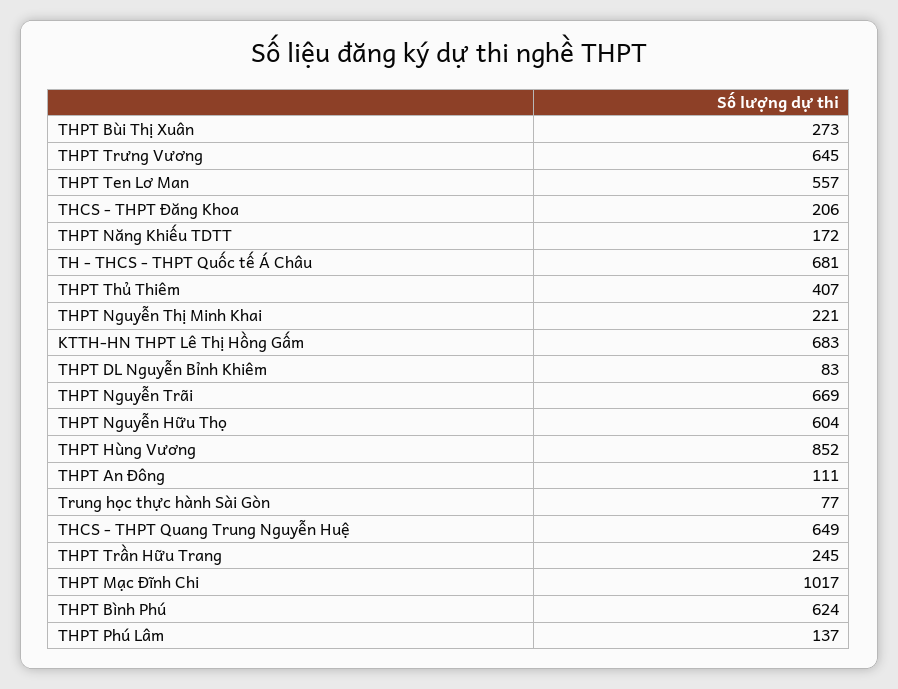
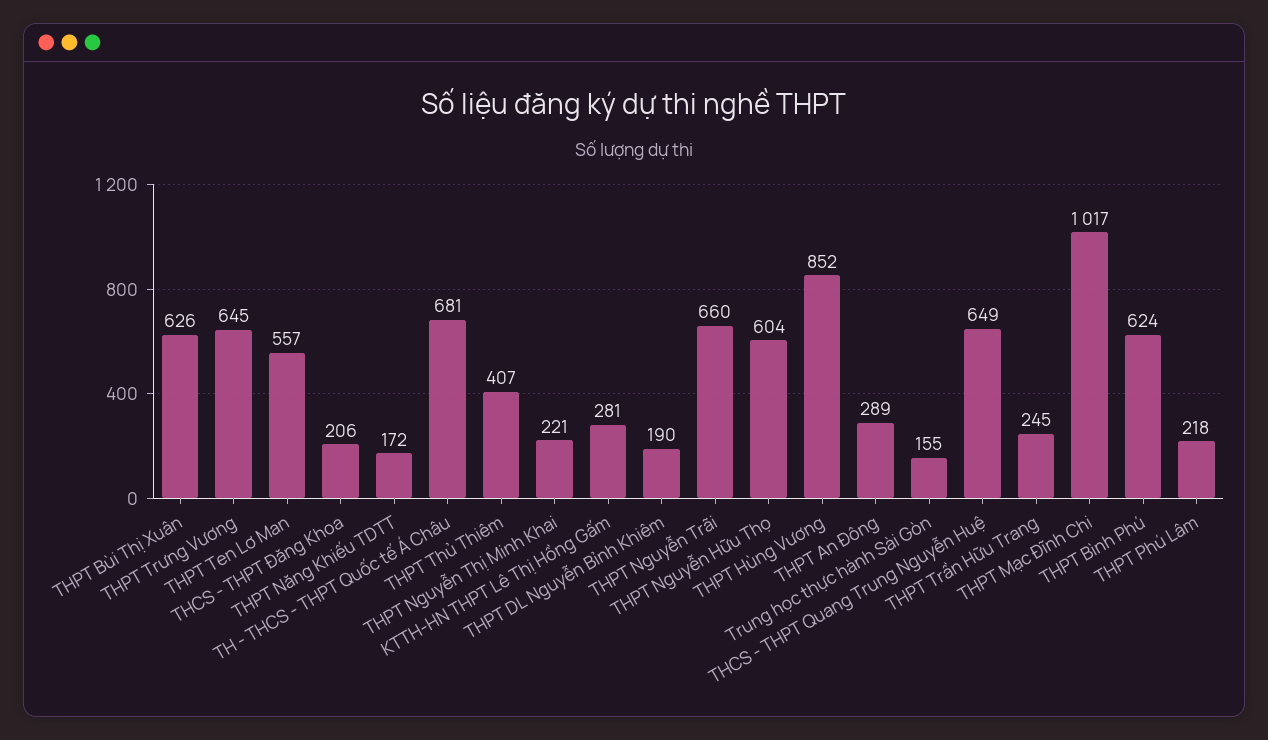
  {
-   "THPT Bùi Thị Xuân": 273,
+   "THPT Bùi Thị Xuân": 626,
    "THPT Trưng Vương": 645,
    "THPT Ten Lơ Man": 557,
    "THCS - THPT Đăng Khoa": 206,
    "THPT Năng Khiếu TDTT": 172,
    "TH - THCS - THPT Quốc tế Á Châu": 681,
    "THPT Thủ Thiêm": 407,
    "THPT Nguyễn Thị Minh Khai": 221,
-   "KTTH-HN THPT Lê Thị Hồng Gấm": 683,
+   "KTTH-HN THPT Lê Thị Hồng Gấm": 281,
-   "THPT DL Nguyễn Bỉnh Khiêm": 83,
+   "THPT DL Nguyễn Bỉnh Khiêm": 190,
-   "THPT Nguyễn Trãi": 669,
+   "THPT Nguyễn Trãi": 660,
    "THPT Nguyễn Hữu Thọ": 604,
    "THPT Hùng Vương": 852,
-   "THPT An Đông": 111,
+   "THPT An Đông": 289,
-   "Trung học thực hành Sài Gòn": 77,
+   "Trung học thực hành Sài Gòn": 155,
    "THCS - THPT Quang Trung Nguyễn Huệ": 649,
    "THPT Trần Hữu Trang": 245,
    "THPT Mạc Đĩnh Chi": 1017,
    "THPT Bình Phú": 624,
-   "THPT Phú Lâm": 137
+   "THPT Phú Lâm": 218
  }

